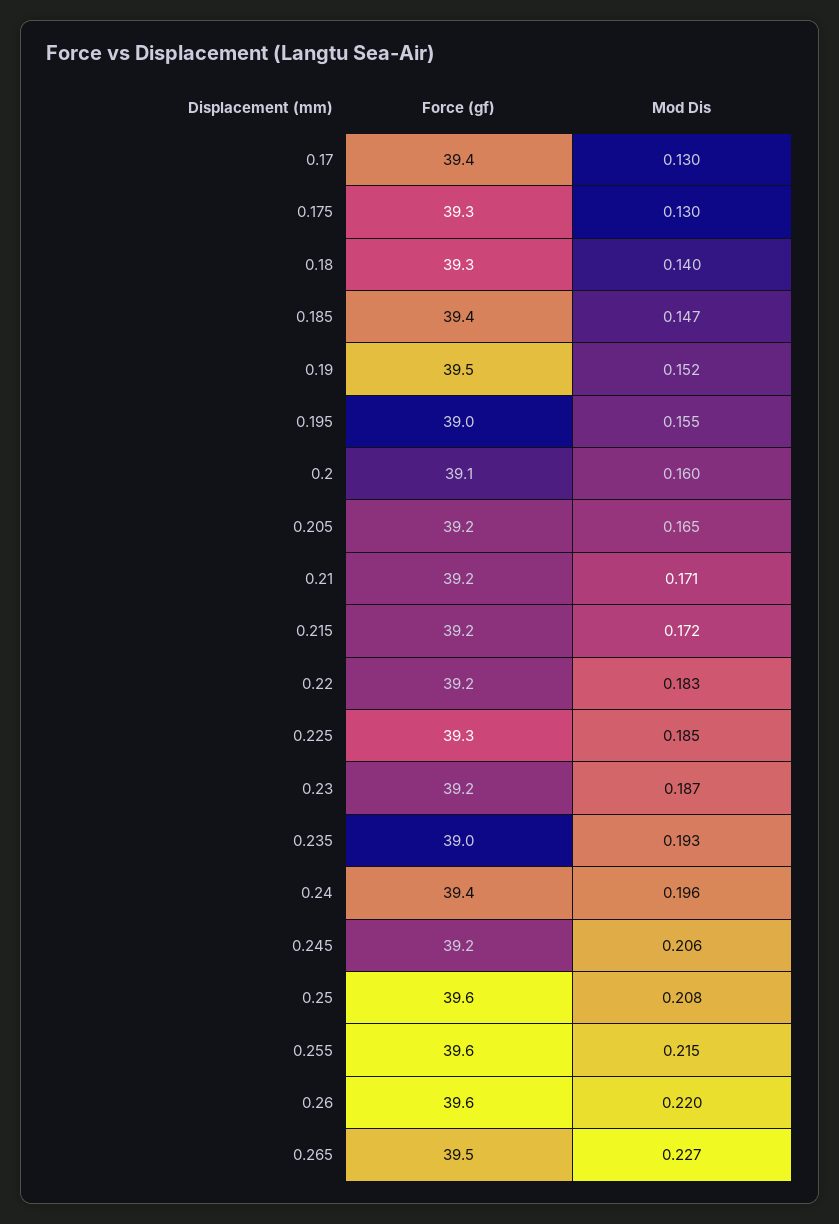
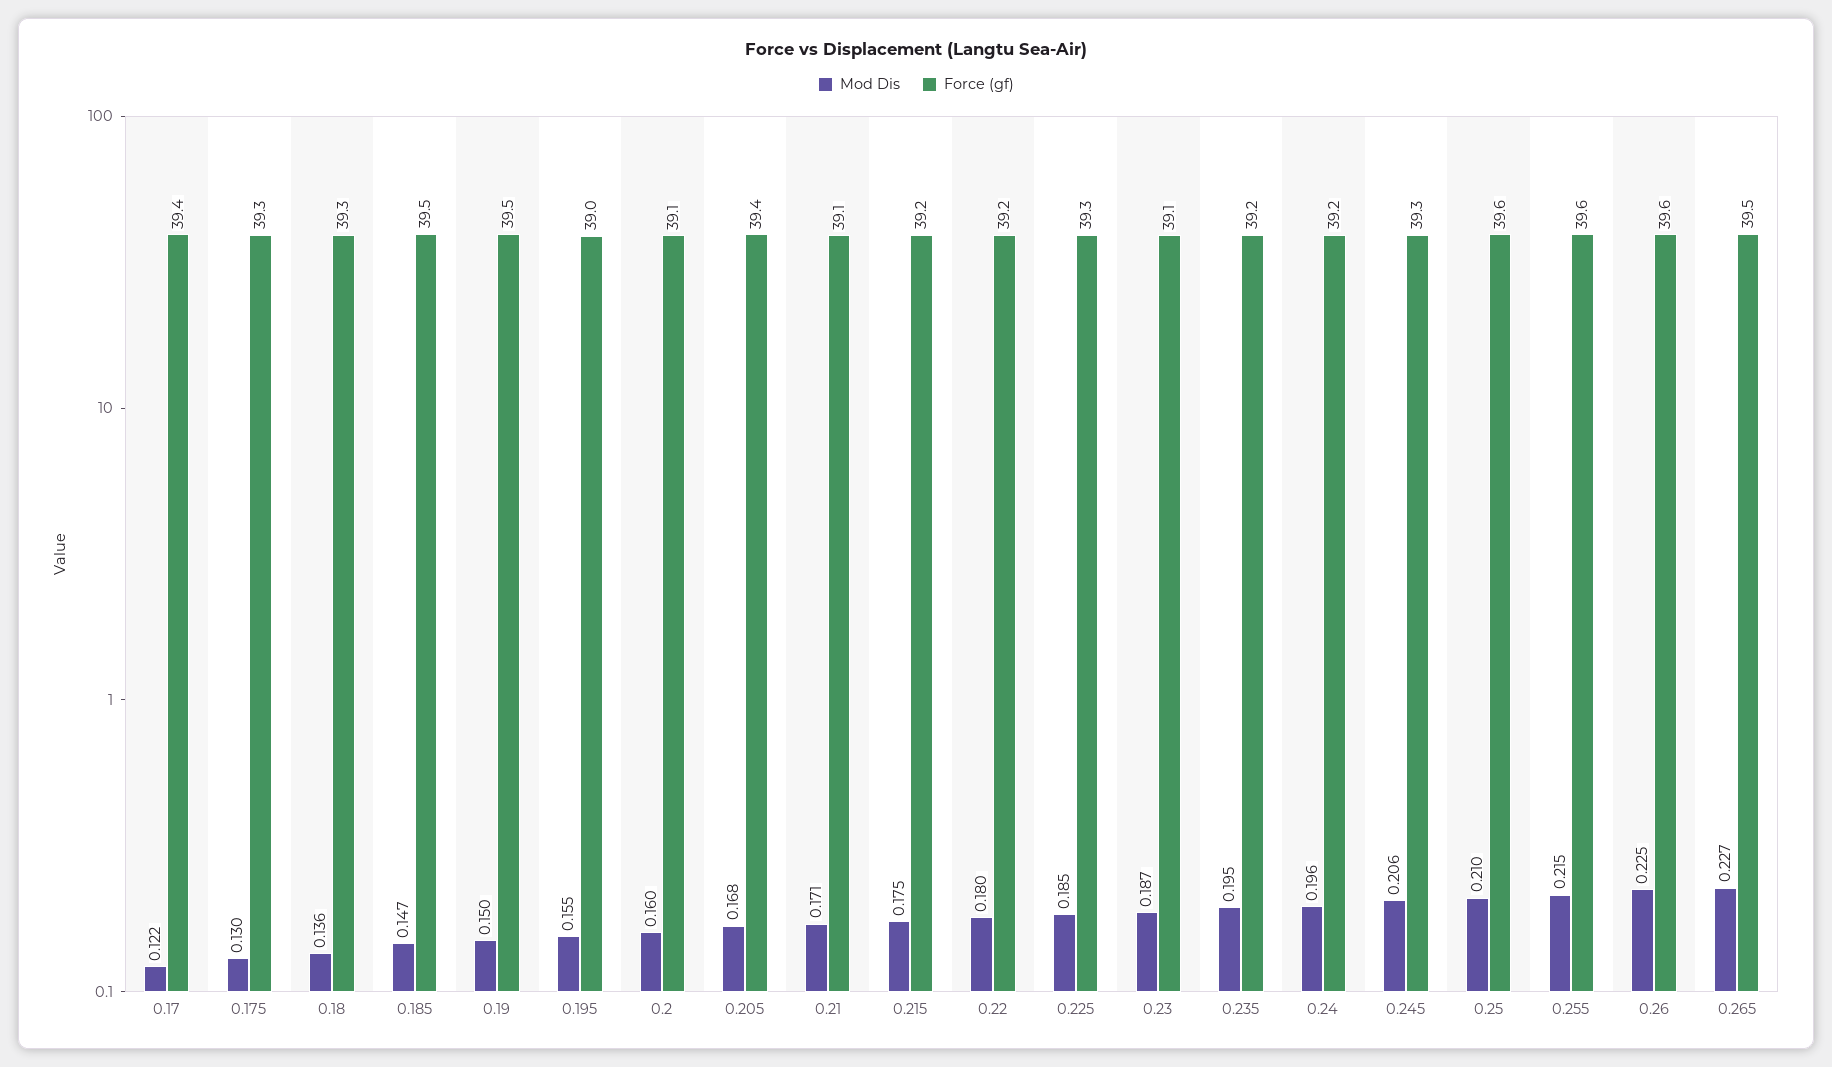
  {
    "Force (gf)": {
      "0.17": 39.4,
      "0.175": 39.3,
      "0.18": 39.3,
-     "0.185": 39.4,
+     "0.185": 39.5,
      "0.19": 39.5,
      "0.195": 39,
      "0.2": 39.1,
-     "0.205": 39.2,
+     "0.205": 39.4,
-     "0.21": 39.2,
+     "0.21": 39.1,
      "0.215": 39.2,
      "0.22": 39.2,
      "0.225": 39.3,
-     "0.23": 39.2,
+     "0.23": 39.1,
-     "0.235": 39,
+     "0.235": 39.2,
-     "0.24": 39.4,
+     "0.24": 39.2,
-     "0.245": 39.2,
+     "0.245": 39.3,
      "0.25": 39.6,
      "0.255": 39.6,
      "0.26": 39.6,
      "0.265": 39.5
    },
    "Mod Dis": {
-     "0.17": 0.13,
+     "0.17": 0.122,
      "0.175": 0.13,
-     "0.18": 0.14,
+     "0.18": 0.136,
      "0.185": 0.147,
-     "0.19": 0.152,
+     "0.19": 0.15,
      "0.195": 0.155,
      "0.2": 0.16,
-     "0.205": 0.165,
+     "0.205": 0.168,
      "0.21": 0.171,
-     "0.215": 0.172,
+     "0.215": 0.175,
-     "0.22": 0.183,
+     "0.22": 0.18,
      "0.225": 0.185,
      "0.23": 0.187,
-     "0.235": 0.193,
+     "0.235": 0.195,
      "0.24": 0.196,
      "0.245": 0.206,
-     "0.25": 0.208,
+     "0.25": 0.21,
      "0.255": 0.215,
-     "0.26": 0.22,
+     "0.26": 0.225,
      "0.265": 0.227
    }
  }

